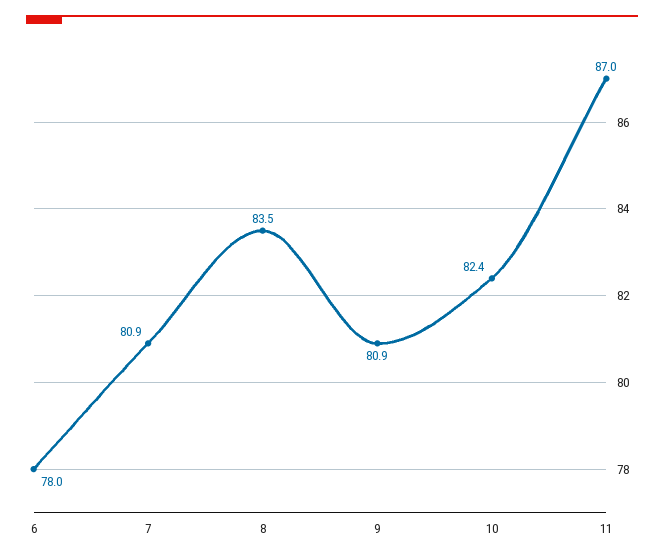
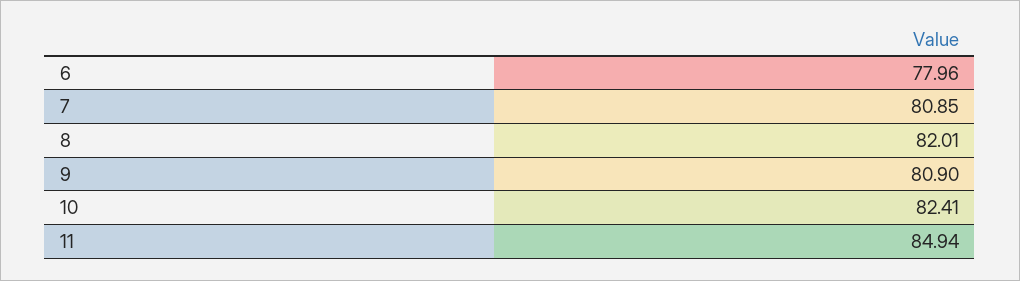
  {
    "6": 77.96,
    "7": 80.85,
-   "8": 83.5,
+   "8": 82.01,
    "9": 80.9,
    "10": 82.41,
-   "11": 87
+   "11": 84.94
  }

